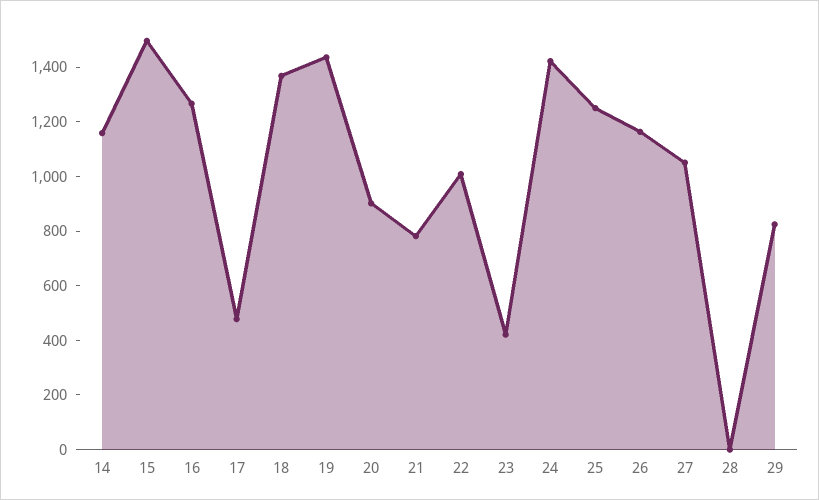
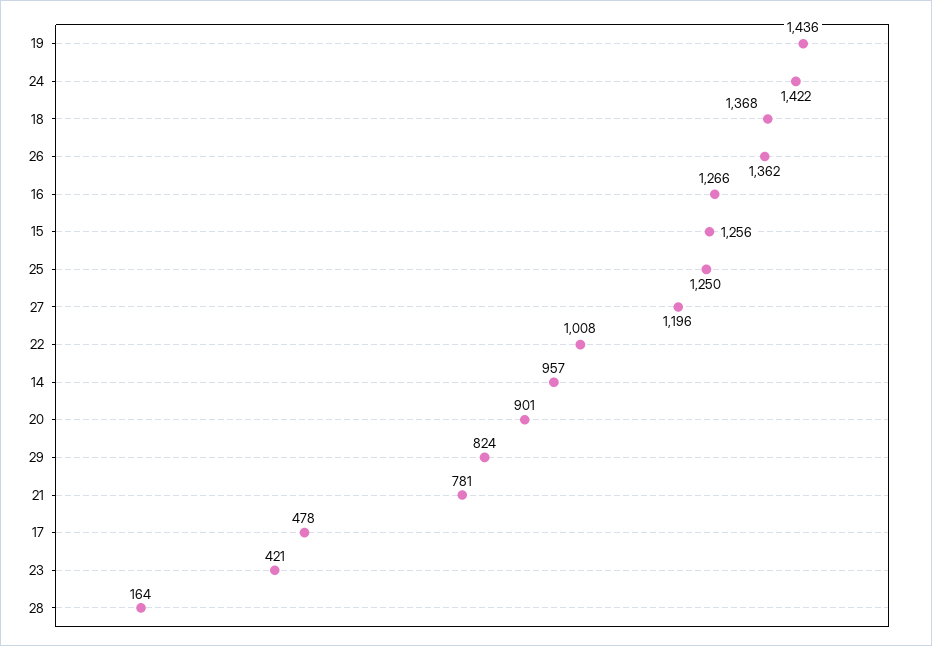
  {
-   "14": 1150,
+   "14": 957,
-   "15": 1500,
+   "15": 1256,
    "16": 1266,
    "17": 478,
    "18": 1368,
    "19": 1436,
    "20": 901,
    "21": 781,
    "22": 1008,
    "23": 421,
    "24": 1422,
    "25": 1250,
-   "26": 1150,
+   "26": 1362,
-   "27": 1050,
+   "27": 1196,
-   "28": 0,
+   "28": 164,
    "29": 824
  }

